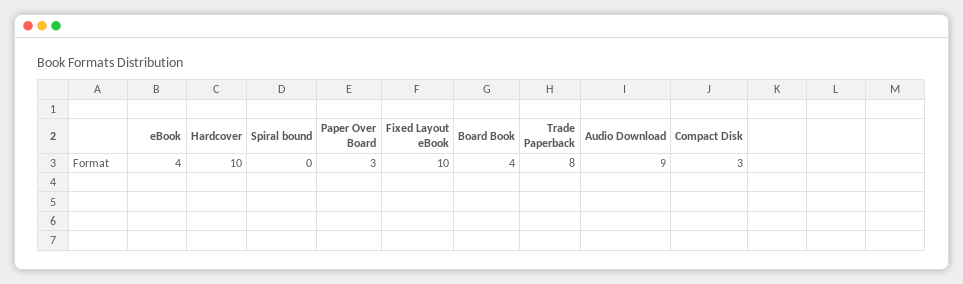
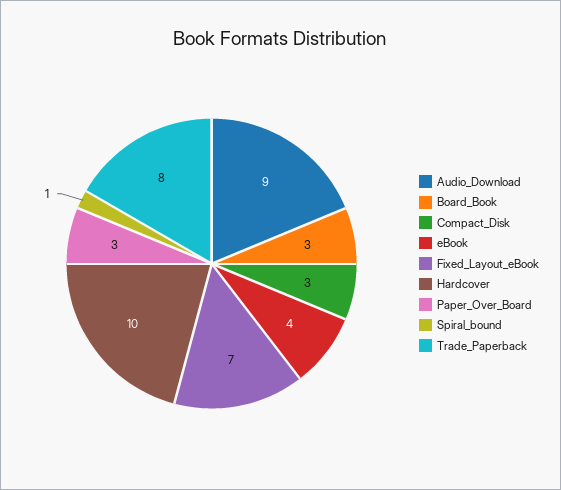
  {
    "eBook": 4,
    "Hardcover": 10,
-   "Spiral bound": 0,
+   "Spiral bound": 1,
    "Paper Over Board": 3,
-   "Fixed Layout eBook": 10,
+   "Fixed Layout eBook": 7,
-   "Board Book": 4,
+   "Board Book": 3,
    "Trade Paperback": 8,
    "Audio Download": 9,
    "Compact Disk": 3
  }

